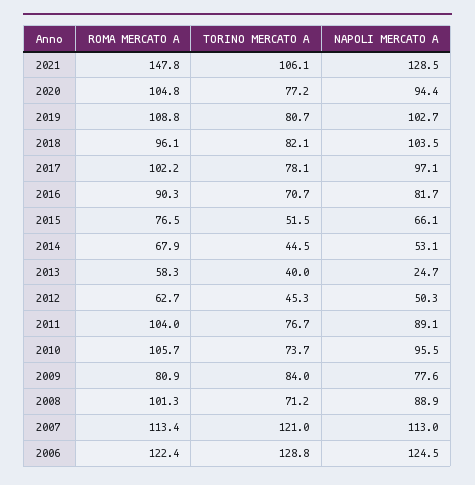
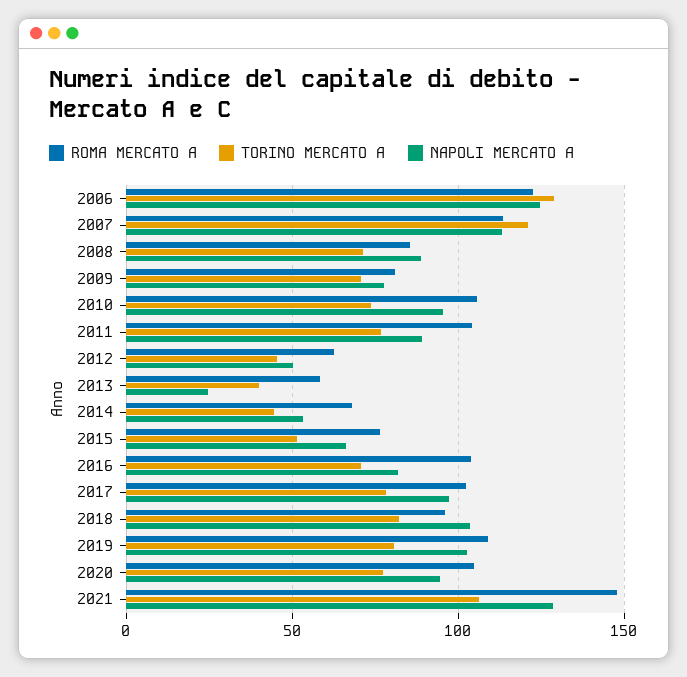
  {
    "ROMA MERCATO A": {
      "2021": 147.8,
      "2020": 104.8,
      "2019": 108.8,
      "2018": 96.1,
      "2017": 102.2,
-     "2016": 90.3,
+     "2016": 105,
      "2015": 76.5,
      "2014": 67.9,
      "2013": 58.3,
      "2012": 62.7,
      "2011": 104,
      "2010": 105.7,
      "2009": 80.9,
-     "2008": 101.3,
+     "2008": 85,
      "2007": 113.4,
      "2006": 122.4
    },
    "TORINO MERCATO A": {
      "2021": 106.1,
      "2020": 77.2,
      "2019": 80.7,
      "2018": 82.1,
      "2017": 78.1,
      "2016": 70.7,
      "2015": 51.5,
      "2014": 44.5,
      "2013": 40,
      "2012": 45.3,
      "2011": 76.7,
      "2010": 73.7,
-     "2009": 84,
+     "2009": 70,
      "2008": 71.2,
      "2007": 121,
      "2006": 128.8
    },
    "NAPOLI MERCATO A": {
      "2021": 128.5,
      "2020": 94.4,
      "2019": 102.7,
      "2018": 103.5,
      "2017": 97.1,
      "2016": 81.7,
      "2015": 66.1,
      "2014": 53.1,
      "2013": 24.7,
      "2012": 50.3,
      "2011": 89.1,
      "2010": 95.5,
      "2009": 77.6,
      "2008": 88.9,
      "2007": 113,
      "2006": 124.5
    }
  }

